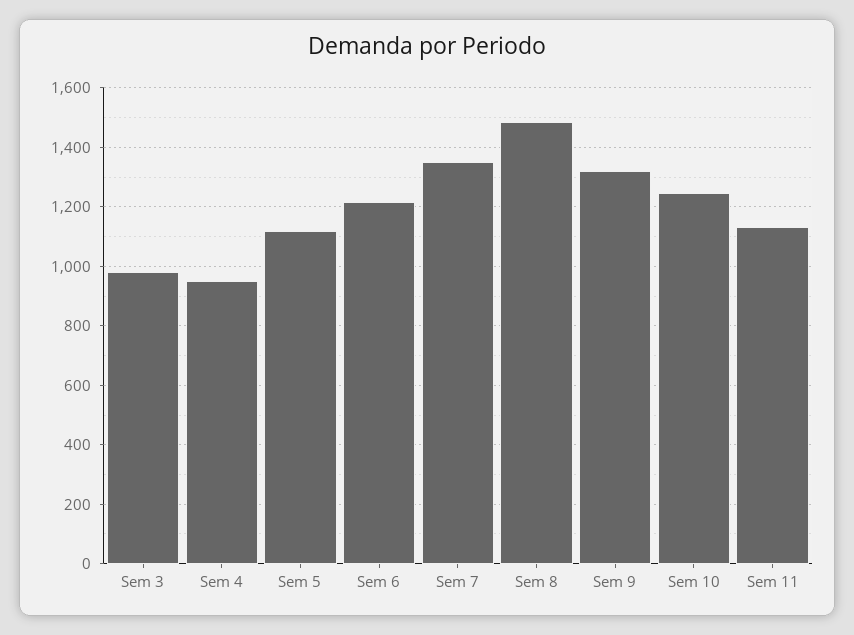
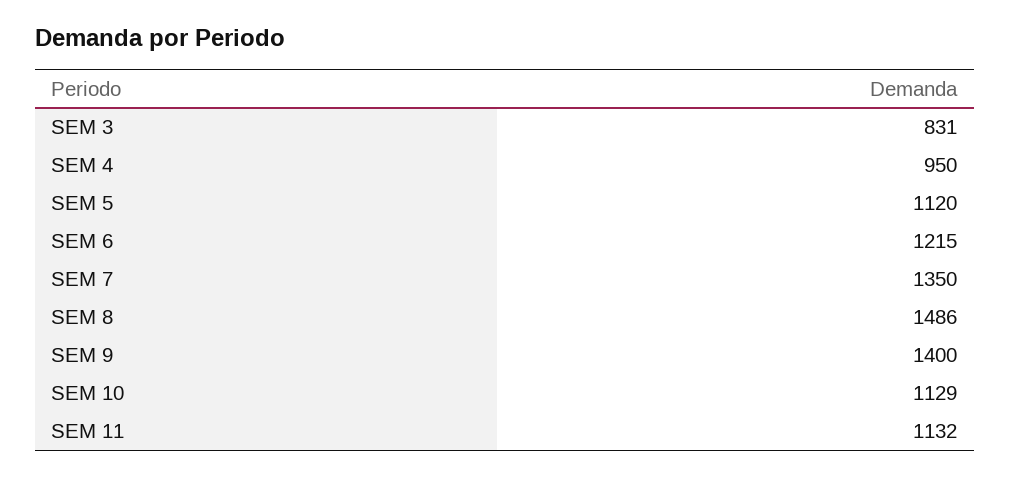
  {
-   "Sem 3": 975,
+   "Sem 3": 831,
    "Sem 4": 950,
    "Sem 5": 1120,
    "Sem 6": 1215,
    "Sem 7": 1350,
    "Sem 8": 1486,
-   "Sem 9": 1325,
+   "Sem 9": 1400,
-   "Sem 10": 1250,
+   "Sem 10": 1129,
    "Sem 11": 1132
  }

